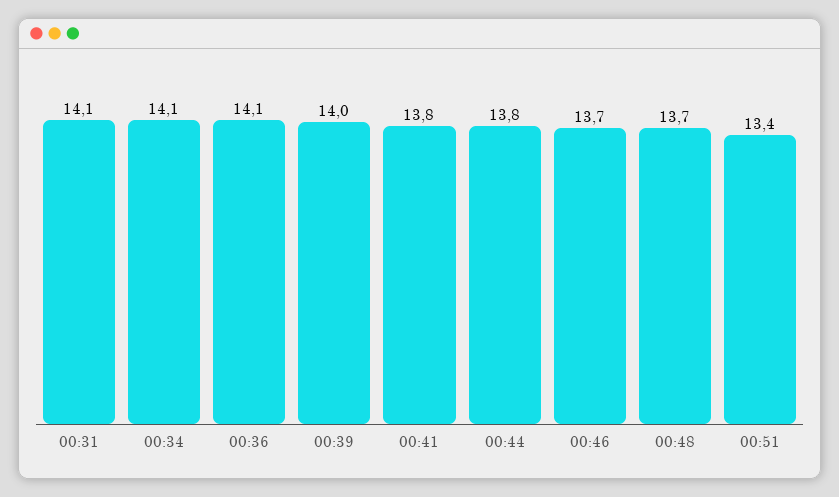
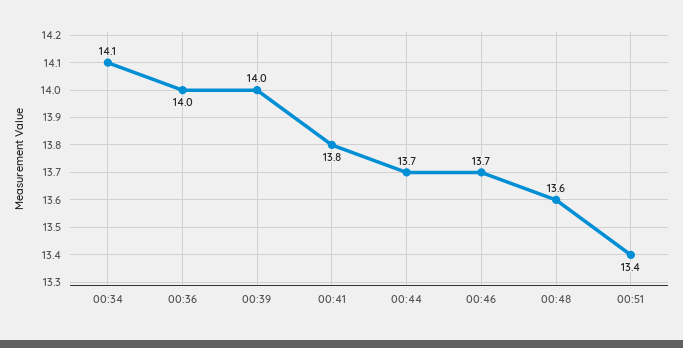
  {
-   "00:31": 14.1,
    "00:34": 14.1,
-   "00:36": 14.1,
+   "00:36": 14,
    "00:39": 14,
    "00:41": 13.8,
-   "00:44": 13.8,
+   "00:44": 13.7,
    "00:46": 13.7,
-   "00:48": 13.7,
+   "00:48": 13.6,
    "00:51": 13.4
  }

